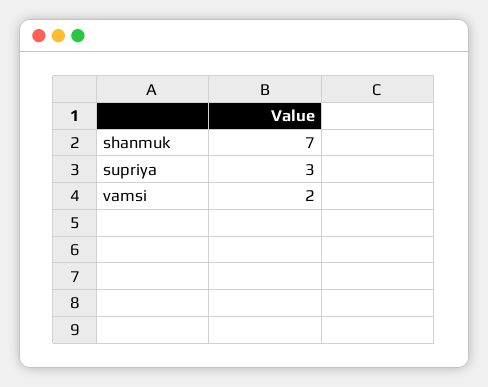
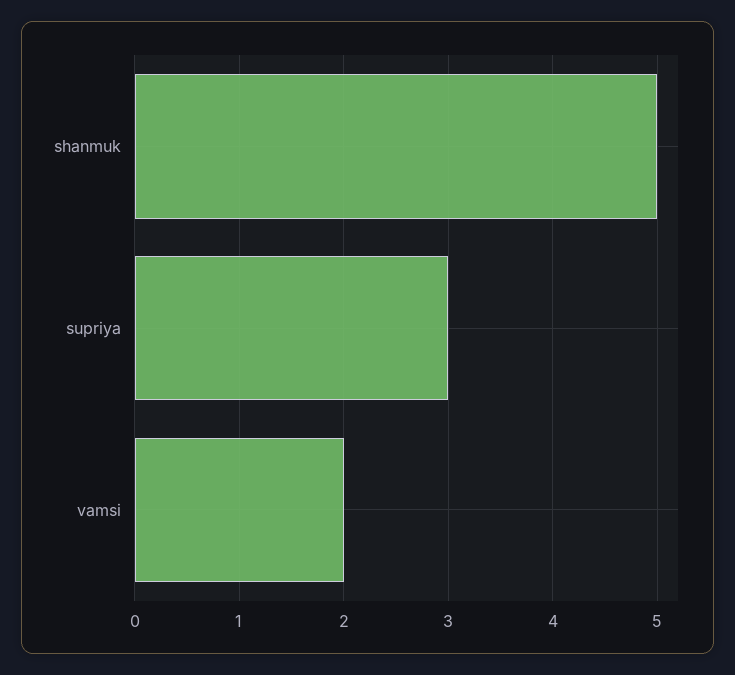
  {
-   "shanmuk": 7,
+   "shanmuk": 5,
    "supriya": 3,
    "vamsi": 2
  }

